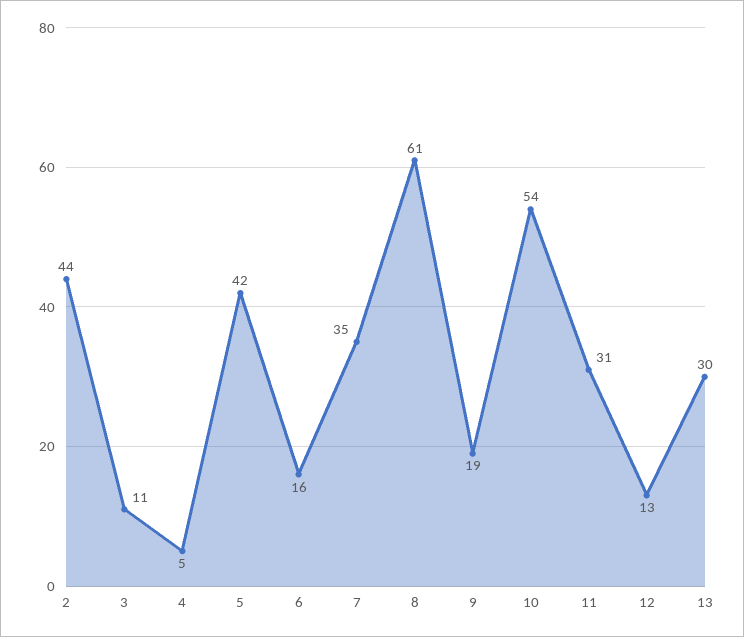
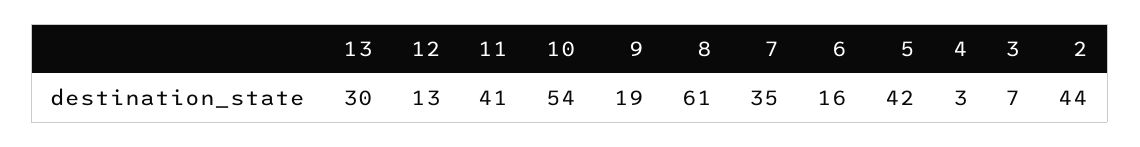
  {
    "2": 44,
-   "3": 11,
+   "3": 7,
-   "4": 5,
+   "4": 3,
    "5": 42,
    "6": 16,
    "7": 35,
    "8": 61,
    "9": 19,
    "10": 54,
-   "11": 31,
+   "11": 41,
    "12": 13,
    "13": 30
  }

